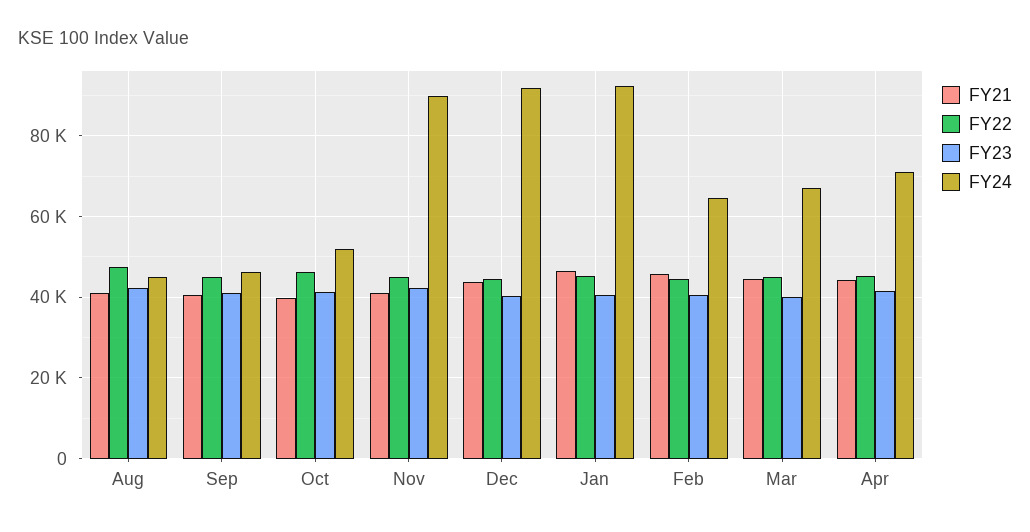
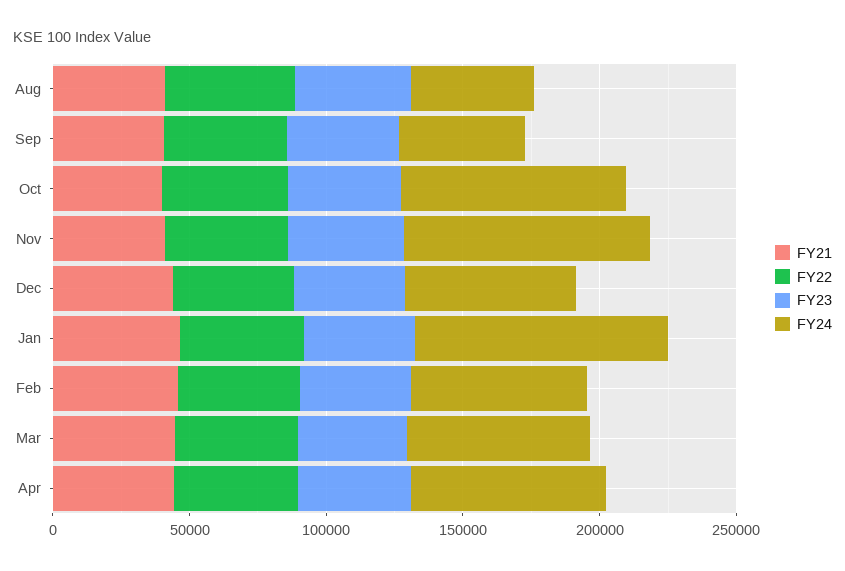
  {
    "FY21": {
      "Aug": 42000,
      "Sep": 40000,
      "Oct": 40000,
      "Nov": 42000,
      "Dec": 44000,
      "Jan": 46000,
      "Feb": 46000,
      "Mar": 44000,
      "Apr": 44000
    },
    "FY22": {
      "Aug": 48000,
      "Sep": 44000,
      "Oct": 46000,
      "Nov": 46000,
      "Dec": 44000,
      "Jan": 46000,
      "Feb": 44000,
      "Mar": 44000,
      "Apr": 46000
    },
    "FY23": {
      "Aug": 42000,
      "Sep": 42000,
      "Oct": 42000,
      "Nov": 42000,
      "Dec": 40000,
      "Jan": 40000,
      "Feb": 40000,
      "Mar": 40000,
      "Apr": 42000
    },
    "FY24": {
      "Aug": 46000,
      "Sep": 46000,
-     "Oct": 52000,
+     "Oct": 80000,
      "Nov": 90000,
-     "Dec": 92000,
+     "Dec": 60000,
      "Jan": 92000,
      "Feb": 64000,
      "Mar": 68000,
      "Apr": 72000
    }
  }

